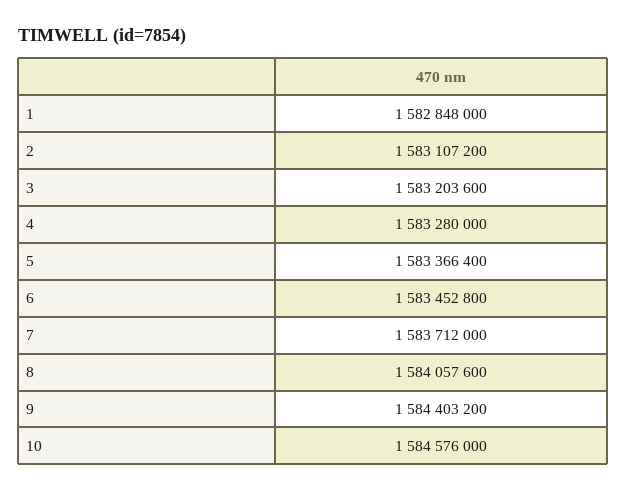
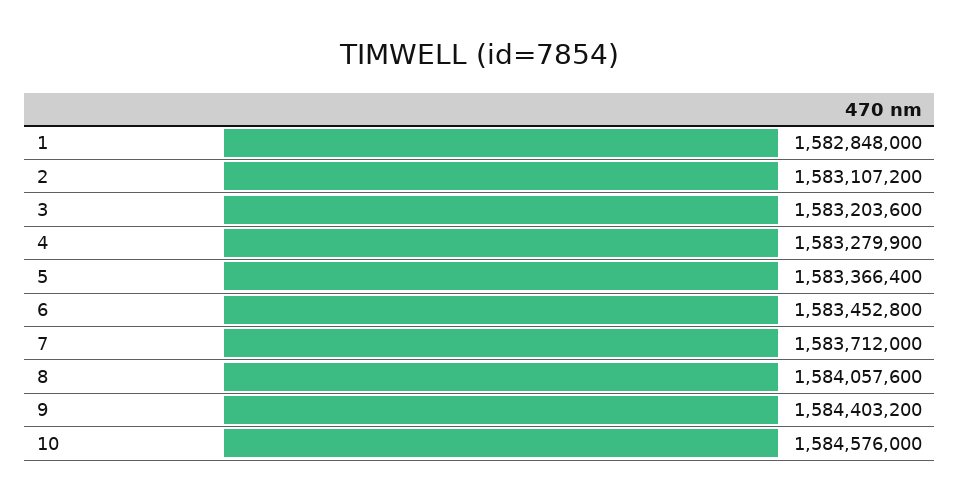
  {
    "1": 1582848000,
    "2": 1583107200,
    "3": 1583203600,
-   "4": 1583280000,
+   "4": 1583279900,
    "5": 1583366400,
    "6": 1583452800,
    "7": 1583712000,
    "8": 1584057600,
    "9": 1584403200,
    "10": 1584576000
  }

